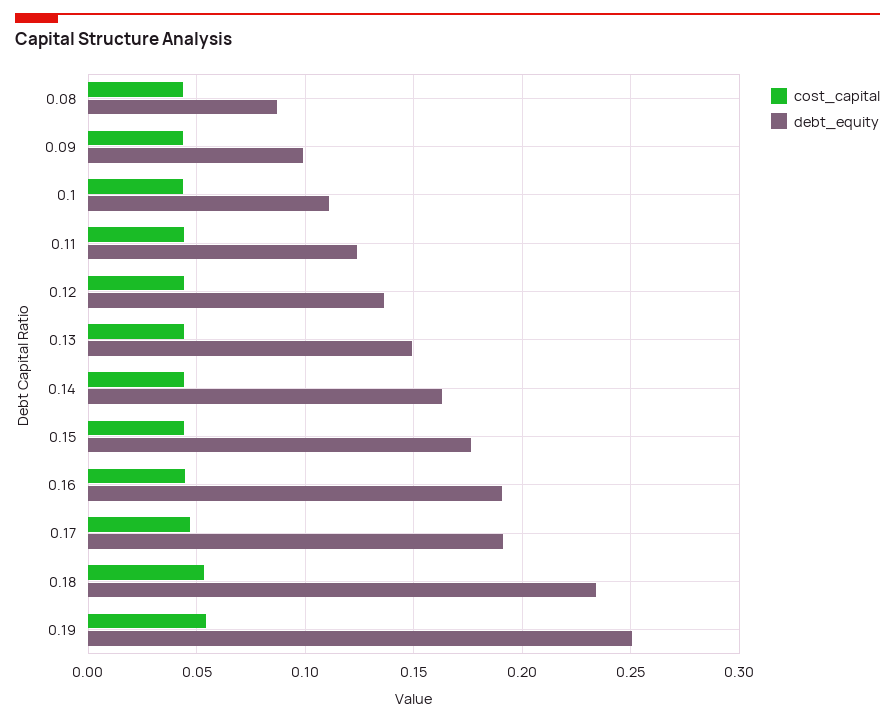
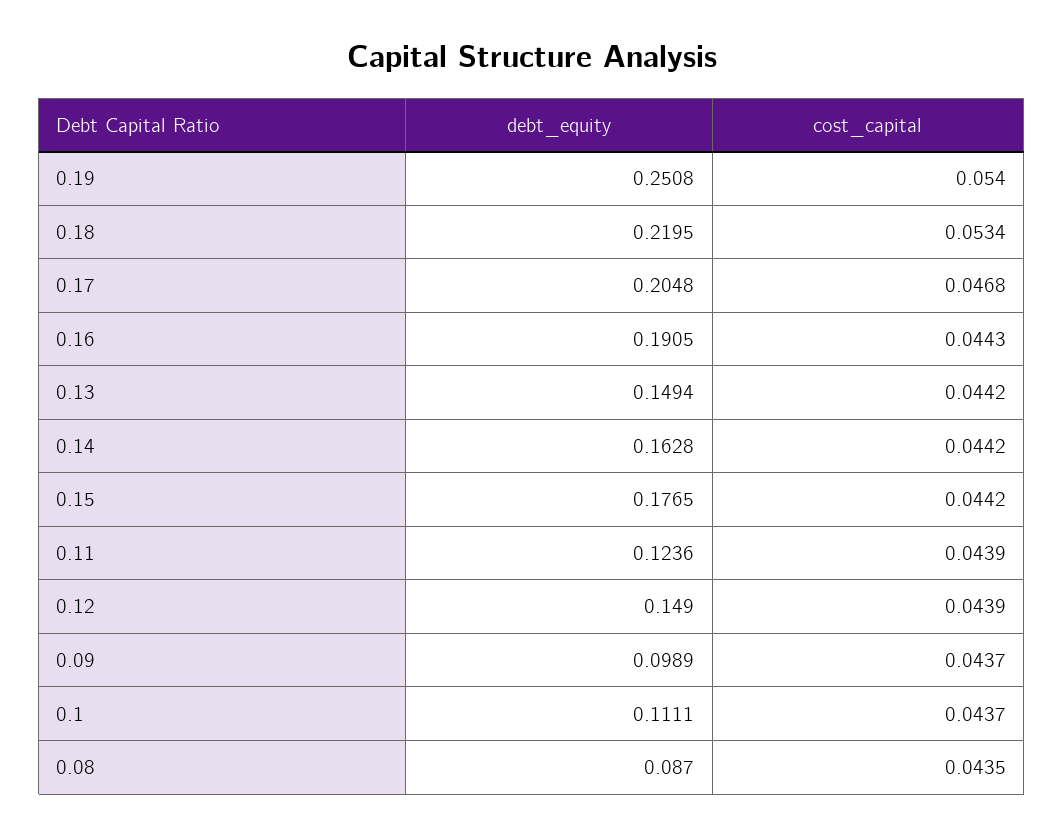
  {
    "cost_capital": {
      "0.08": 0.0435,
      "0.09": 0.0437,
      "0.1": 0.0437,
      "0.11": 0.0439,
      "0.12": 0.0439,
      "0.13": 0.0442,
      "0.14": 0.0442,
      "0.15": 0.0442,
      "0.16": 0.0443,
      "0.17": 0.0468,
      "0.18": 0.0534,
      "0.19": 0.054
    },
    "debt_equity": {
      "0.08": 0.087,
      "0.09": 0.0989,
      "0.1": 0.1111,
      "0.11": 0.1236,
-     "0.12": 0.135,
+     "0.12": 0.149,
      "0.13": 0.1494,
      "0.14": 0.1628,
      "0.15": 0.1765,
      "0.16": 0.1905,
-     "0.17": 0.19,
+     "0.17": 0.2048,
-     "0.18": 0.235,
+     "0.18": 0.2195,
      "0.19": 0.2508
    }
  }

